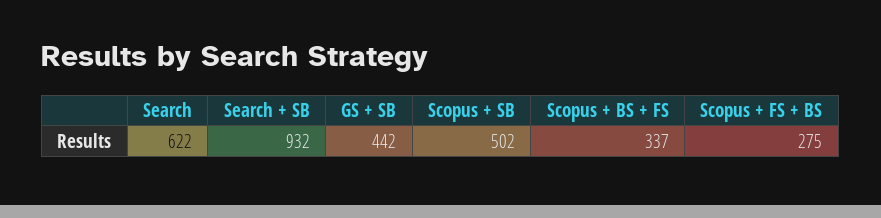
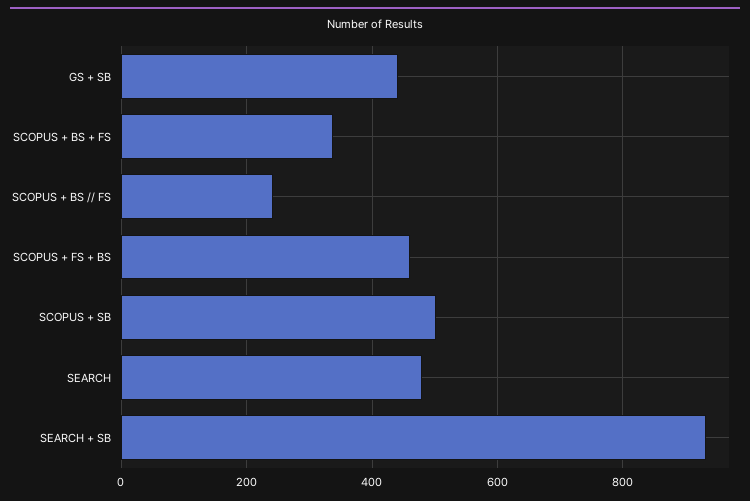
  {
-   "Search": 622,
+   "Search": 480,
    "Search + SB": 932,
    "GS + SB": 442,
    "Scopus + SB": 502,
    "Scopus + BS + FS": 337,
-   "Scopus + FS + BS": 275
+   "Scopus + FS + BS": 460,
+   "SCOPUS + BS // FS": 240
  }

